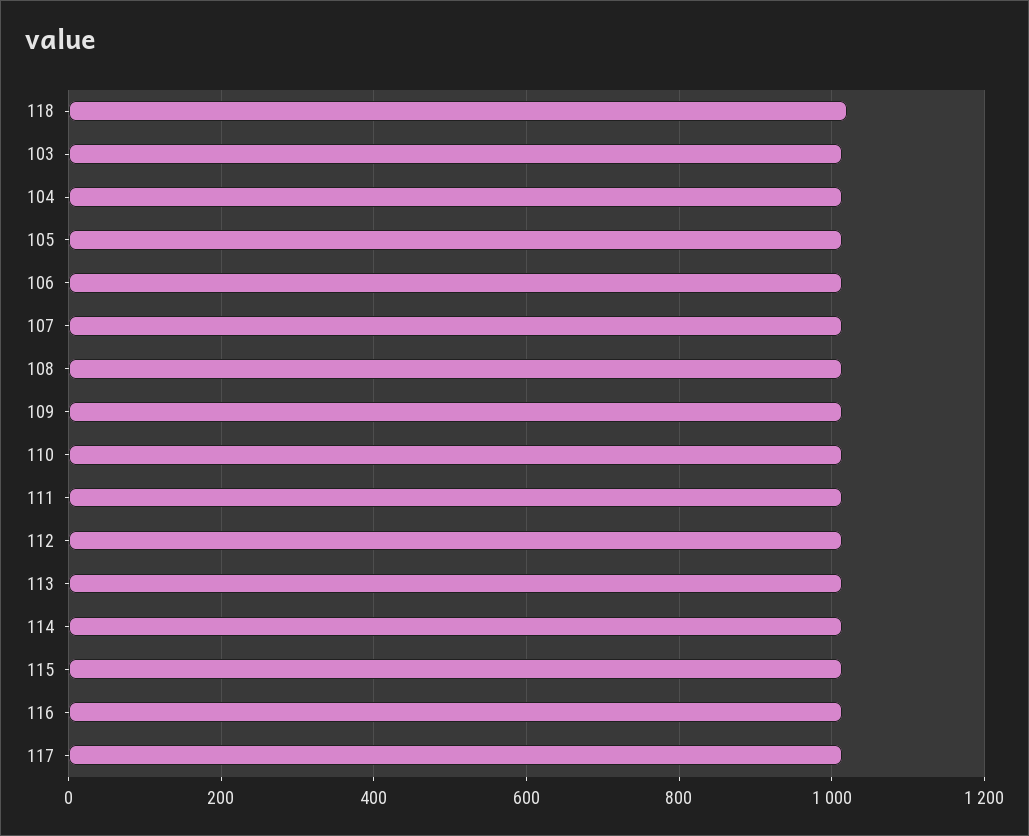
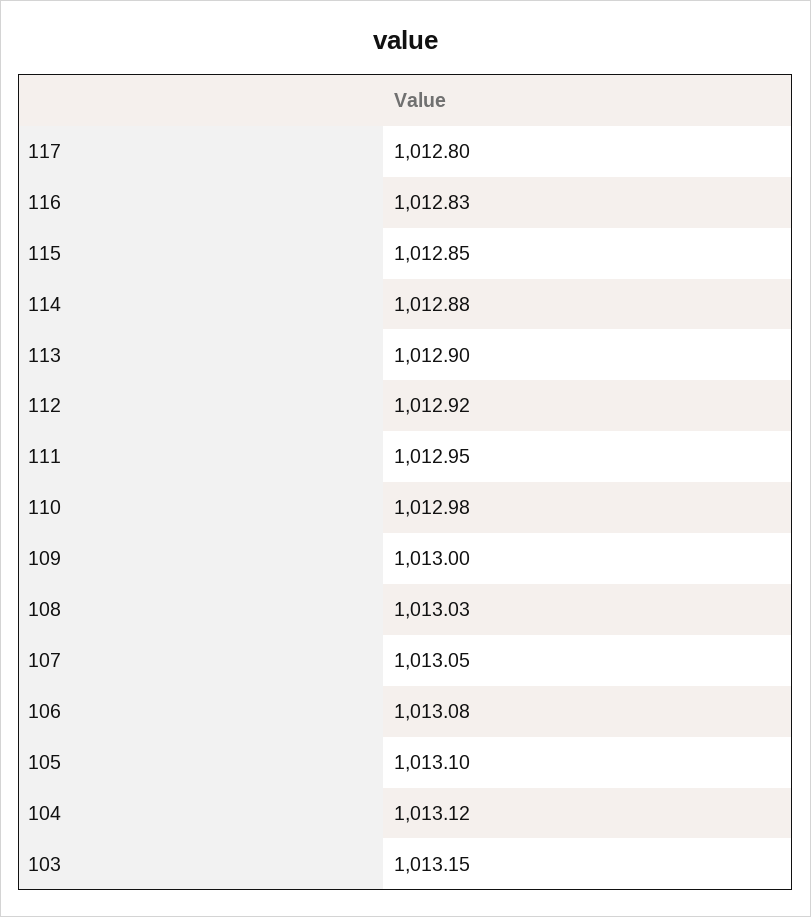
  {
-   "118": 1020,
    "103": 1013.15,
    "104": 1013.12,
    "105": 1013.1,
    "106": 1013.08,
    "107": 1013.05,
    "108": 1013.03,
    "109": 1013,
    "110": 1012.98,
    "111": 1012.95,
    "112": 1012.92,
    "113": 1012.9,
    "114": 1012.88,
    "115": 1012.85,
    "116": 1012.83,
    "117": 1012.8
  }

